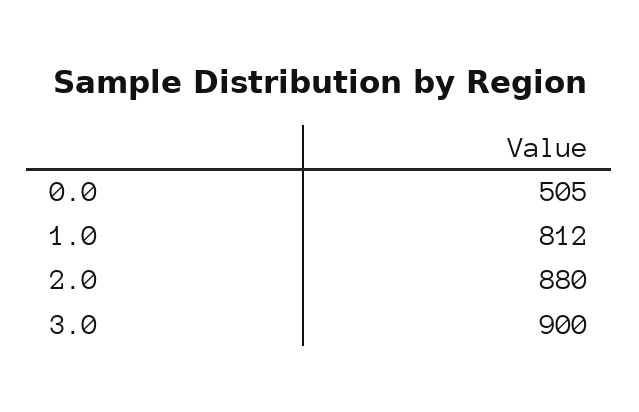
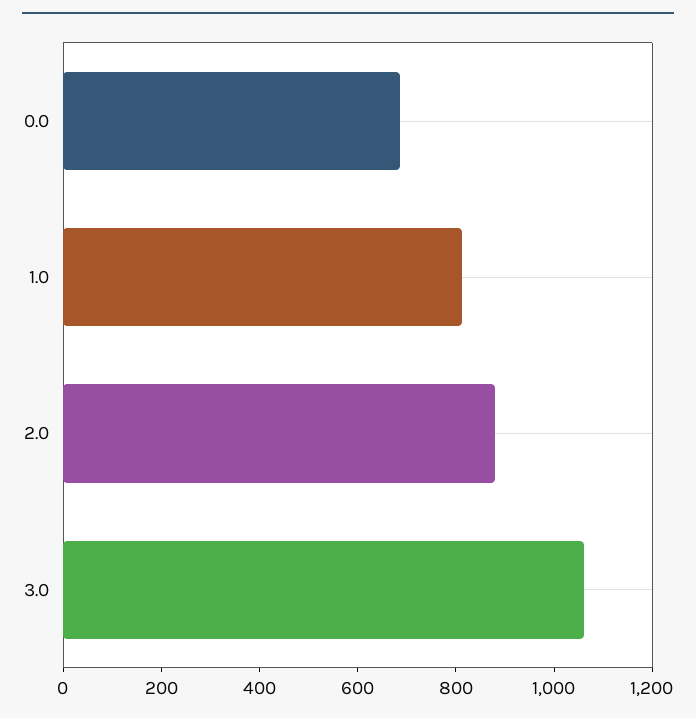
  {
-   "0.0": 505,
+   "0.0": 700,
    "1.0": 812,
    "2.0": 880,
-   "3.0": 900
+   "3.0": 1050
  }

